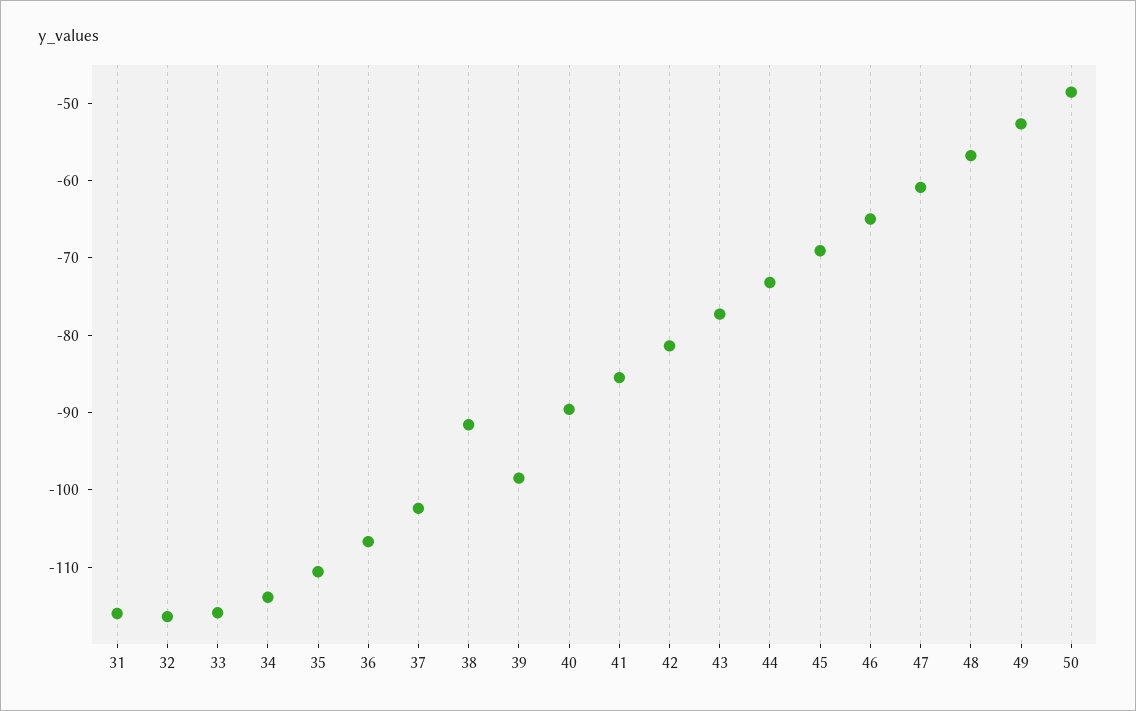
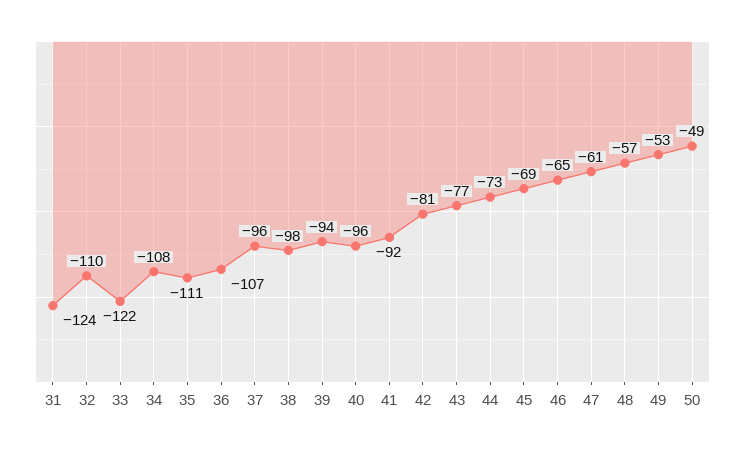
  {
-   "31": -116,
+   "31": -124,
-   "32": -116,
+   "32": -110,
-   "33": -116,
+   "33": -122,
-   "34": -114,
+   "34": -108,
    "35": -111,
    "36": -107,
-   "37": -102,
+   "37": -96,
-   "38": -92,
+   "38": -98,
-   "39": -98,
+   "39": -94,
-   "40": -90,
+   "40": -96,
-   "41": -86,
+   "41": -92,
    "42": -81,
    "43": -77,
    "44": -73,
    "45": -69,
    "46": -65,
    "47": -61,
    "48": -57,
    "49": -53,
    "50": -49
  }

